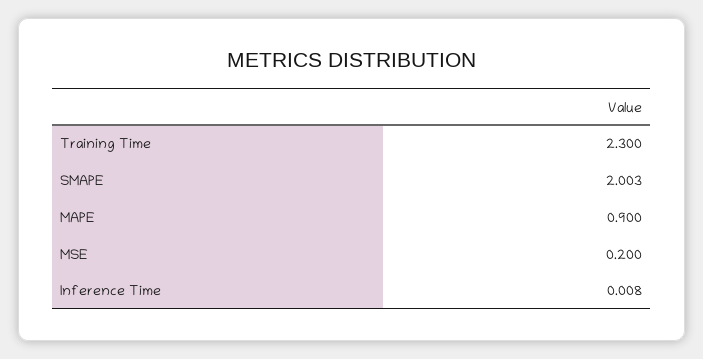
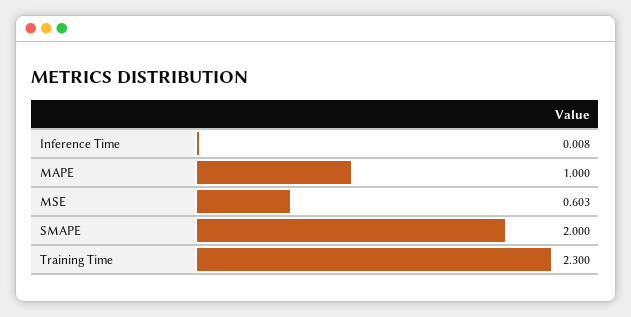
  {
    "Training Time": 2.3,
-   "SMAPE": 2.003,
+   "SMAPE": 2,
-   "MAPE": 0.9,
+   "MAPE": 1,
-   "MSE": 0.2,
+   "MSE": 0.603,
    "Inference Time": 0.008
  }

